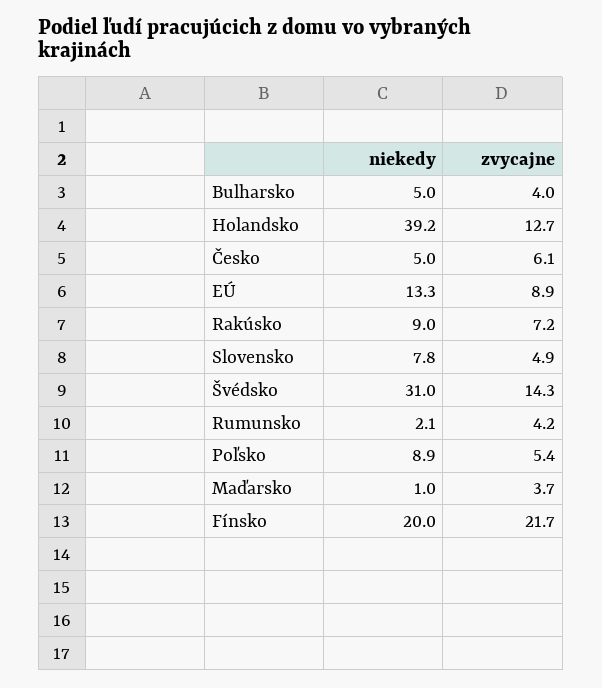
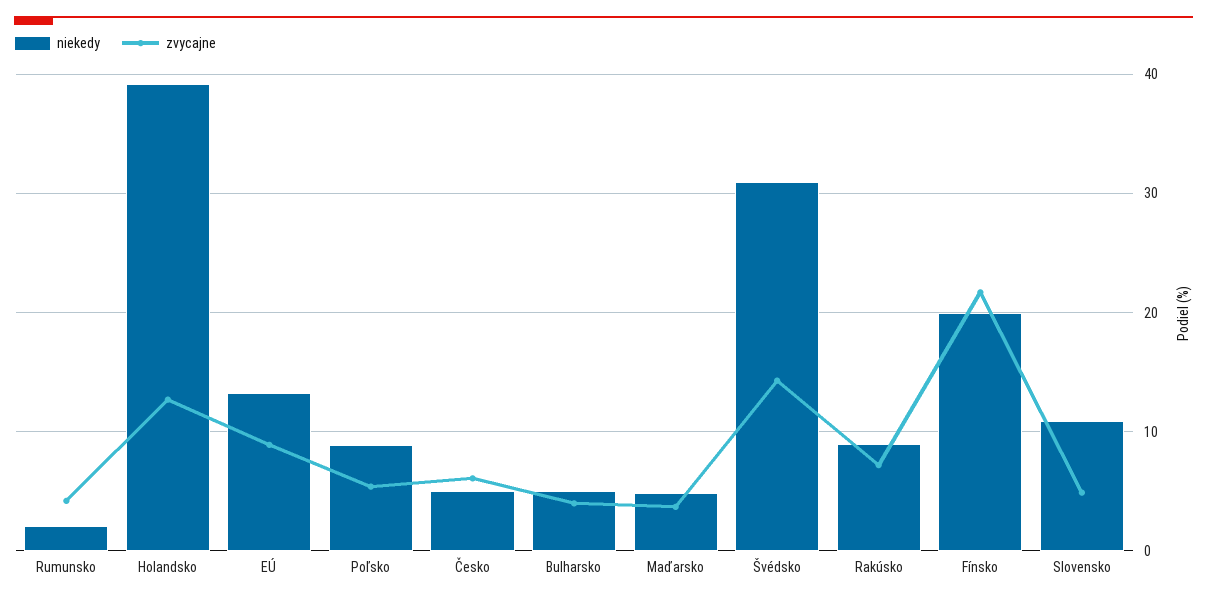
  {
    "niekedy": {
      "Bulharsko": 5,
      "Holandsko": 39.2,
      "Česko": 5,
      "EÚ": 13.3,
      "Rakúsko": 9,
-     "Slovensko": 7.8,
+     "Slovensko": 11,
      "Švédsko": 31,
      "Rumunsko": 2.1,
      "Poľsko": 8.9,
-     "Maďarsko": 1,
+     "Maďarsko": 5,
      "Fínsko": 20
    },
    "zvycajne": {
      "Bulharsko": 4,
      "Holandsko": 12.7,
      "Česko": 6.1,
      "EÚ": 8.9,
      "Rakúsko": 7.2,
      "Slovensko": 4.9,
      "Švédsko": 14.3,
      "Rumunsko": 4.2,
      "Poľsko": 5.4,
      "Maďarsko": 3.7,
      "Fínsko": 21.7
    }
  }

